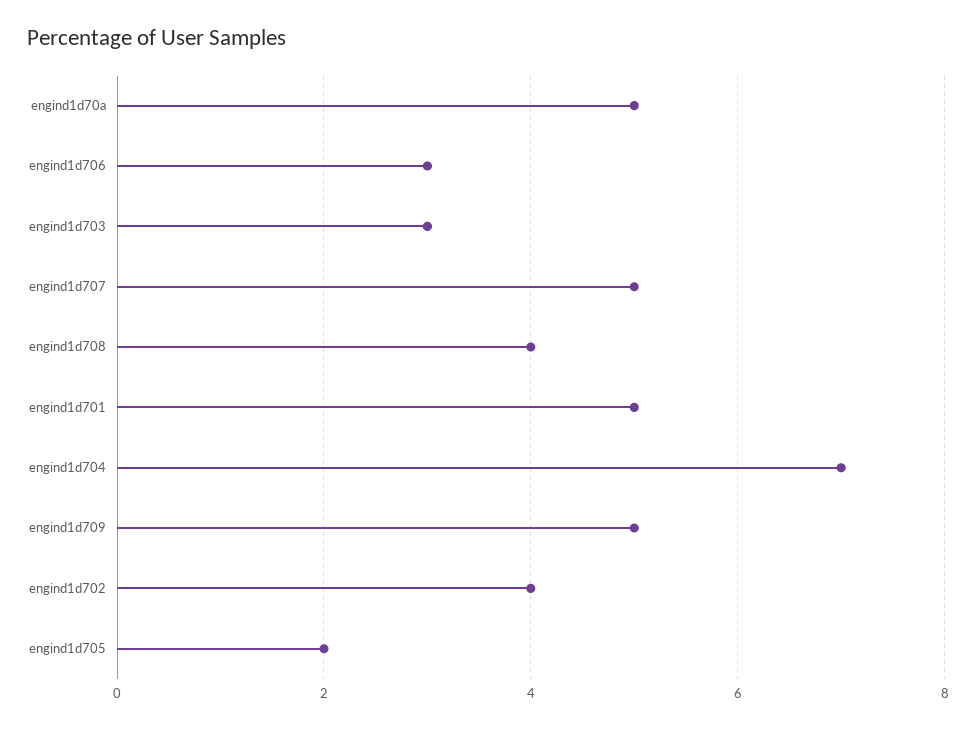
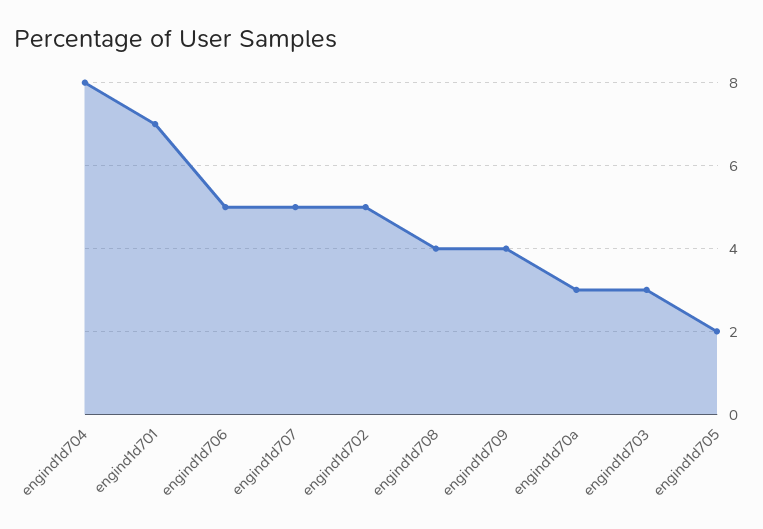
  {
-   "engind1d70a": 5,
+   "engind1d70a": 3,
-   "engind1d706": 3,
+   "engind1d706": 5,
    "engind1d703": 3,
    "engind1d707": 5,
    "engind1d708": 4,
-   "engind1d701": 5,
+   "engind1d701": 7,
-   "engind1d704": 7,
+   "engind1d704": 8,
-   "engind1d709": 5,
+   "engind1d709": 4,
-   "engind1d702": 4,
+   "engind1d702": 5,
    "engind1d705": 2
  }

